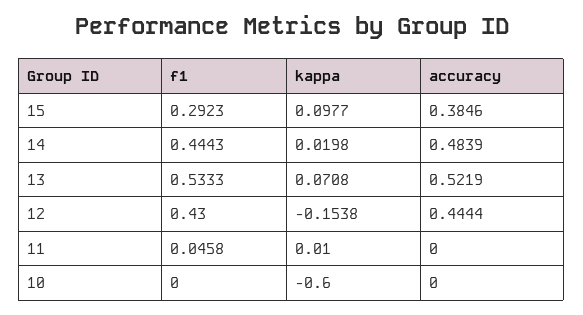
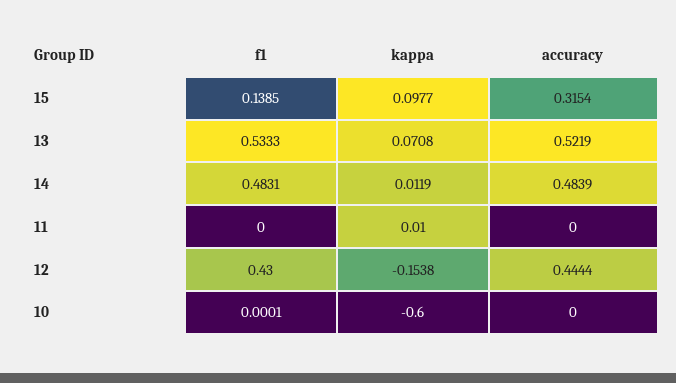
  {
    "f1": {
-     "15": 0.2923,
+     "15": 0.1385,
-     "14": 0.4443,
+     "14": 0.4831,
      "13": 0.5333,
      "12": 0.43,
-     "11": 0.0458,
+     "11": 0,
-     "10": 0
+     "10": 0.0001
    },
    "kappa": {
      "15": 0.0977,
-     "14": 0.0198,
+     "14": 0.0119,
      "13": 0.0708,
      "12": -0.1538,
      "11": 0.01,
      "10": -0.6
    },
    "accuracy": {
-     "15": 0.3846,
+     "15": 0.3154,
      "14": 0.4839,
      "13": 0.5219,
      "12": 0.4444,
      "11": 0,
      "10": 0
    }
  }

